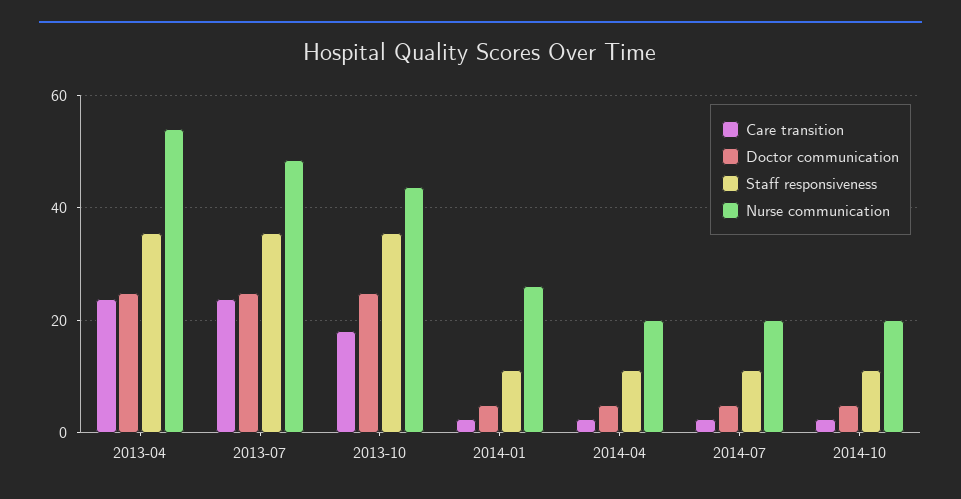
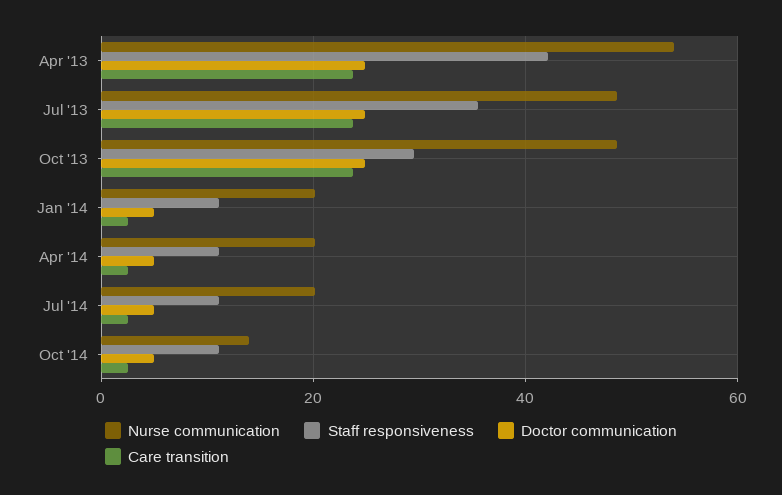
  {
    "Care transition": {
      "2013-04": 24,
      "2013-07": 24,
-     "2013-10": 18,
+     "2013-10": 24,
      "2014-01": 2,
      "2014-04": 2,
      "2014-07": 2,
      "2014-10": 2
    },
    "Doctor communication": {
      "2013-04": 24,
      "2013-07": 24,
      "2013-10": 24,
      "2014-01": 6,
      "2014-04": 6,
      "2014-07": 6,
      "2014-10": 6
    },
    "Staff responsiveness": {
-     "2013-04": 36,
+     "2013-04": 42,
      "2013-07": 36,
-     "2013-10": 36,
+     "2013-10": 30,
      "2014-01": 12,
      "2014-04": 12,
      "2014-07": 12,
      "2014-10": 12
    },
    "Nurse communication": {
      "2013-04": 54,
      "2013-07": 48,
-     "2013-10": 44,
+     "2013-10": 48,
-     "2014-01": 26,
+     "2014-01": 20,
      "2014-04": 20,
      "2014-07": 20,
-     "2014-10": 20
+     "2014-10": 14
    }
  }

